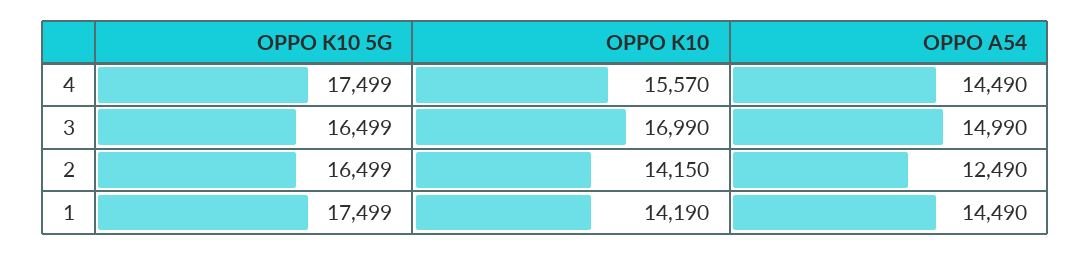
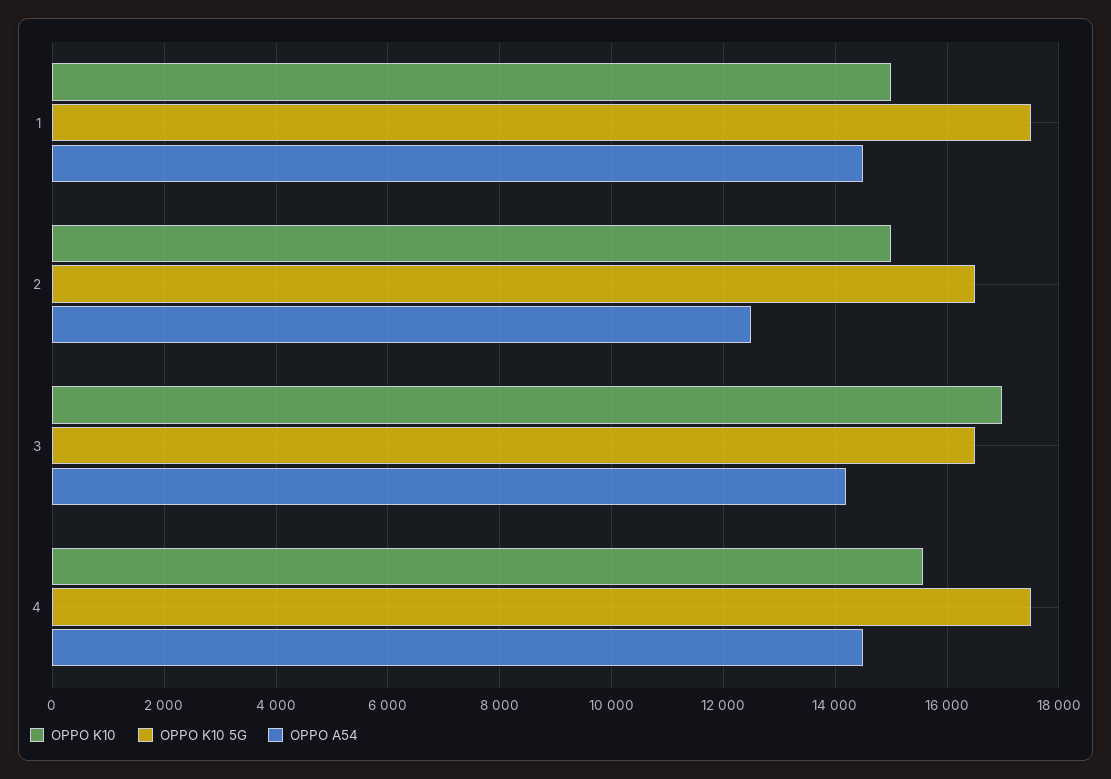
  {
    "OPPO K10 5G": {
      "4": 17499,
      "3": 16499,
      "2": 16499,
      "1": 17499
    },
    "OPPO K10": {
      "4": 15570,
      "3": 16990,
-     "2": 14150,
+     "2": 15000,
-     "1": 14190
+     "1": 15000
    },
    "OPPO A54": {
      "4": 14490,
-     "3": 14990,
+     "3": 14200,
      "2": 12490,
      "1": 14490
    }
  }

